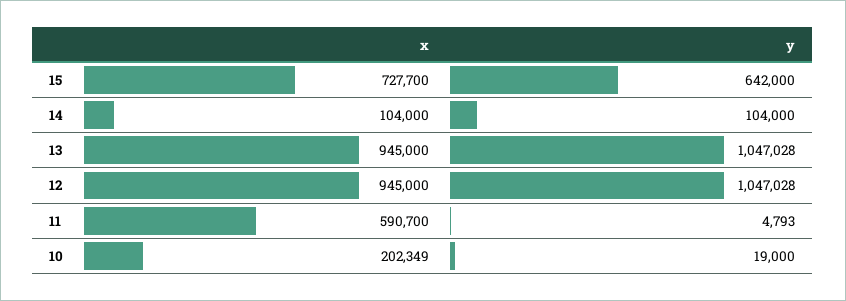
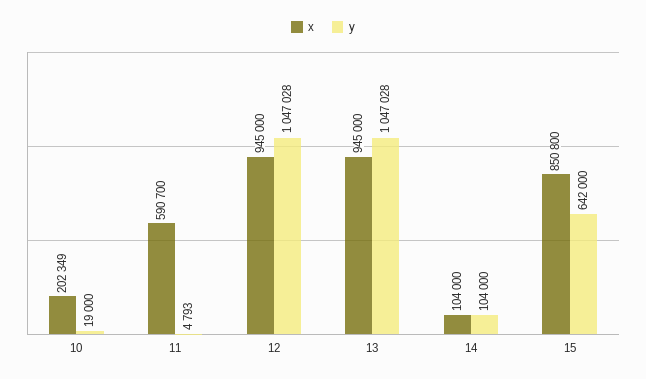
  {
    "x": {
-     "15": 727700,
+     "15": 850800,
      "14": 104000,
      "13": 945000,
      "12": 945000,
      "11": 590700,
      "10": 202349
    },
    "y": {
      "15": 642000,
      "14": 104000,
      "13": 1047028,
      "12": 1047028,
      "11": 4793,
      "10": 19000
    }
  }

